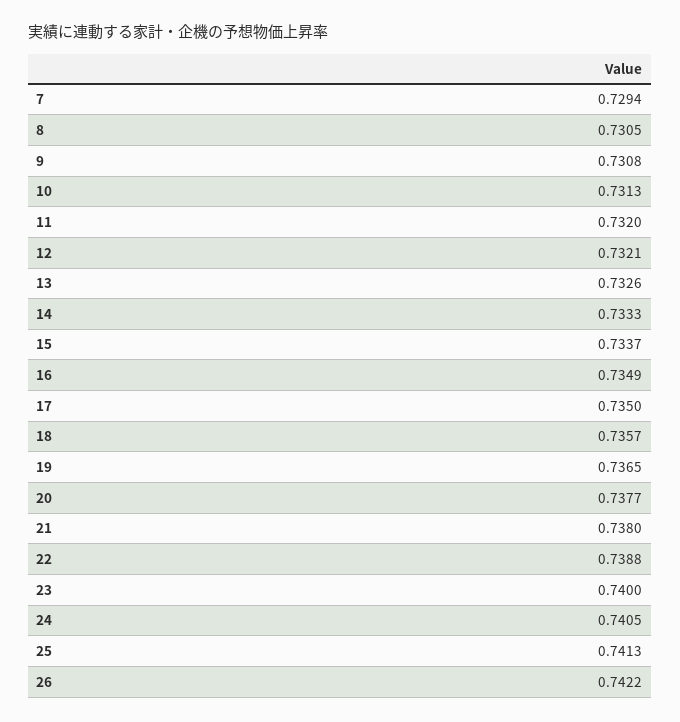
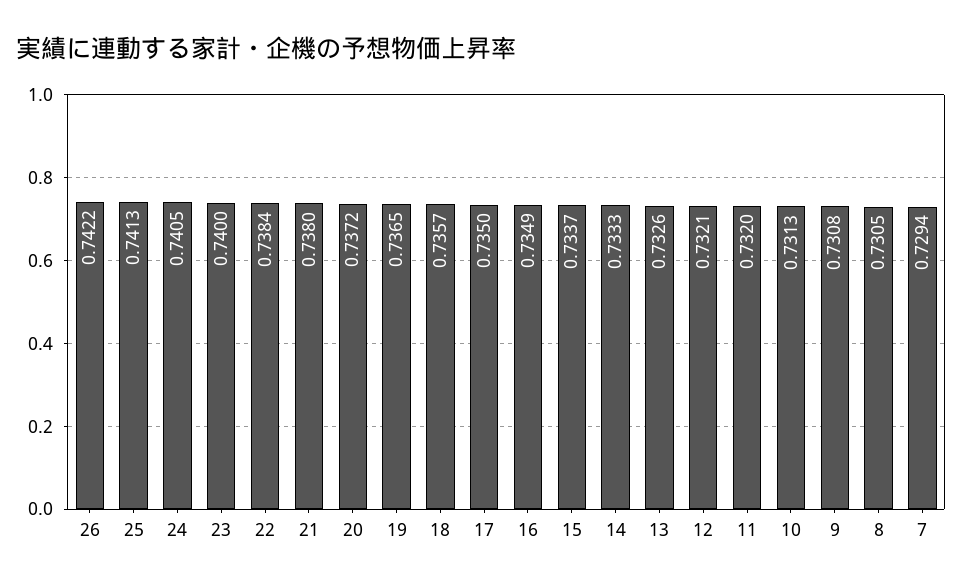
  {
    "7": 0.7294,
    "8": 0.7305,
    "9": 0.7308,
    "10": 0.7313,
    "11": 0.732,
    "12": 0.7321,
    "13": 0.7326,
    "14": 0.7333,
    "15": 0.7337,
    "16": 0.7349,
    "17": 0.735,
    "18": 0.7357,
    "19": 0.7365,
-   "20": 0.7377,
+   "20": 0.7372,
    "21": 0.738,
-   "22": 0.7388,
+   "22": 0.7384,
    "23": 0.74,
    "24": 0.7405,
    "25": 0.7413,
    "26": 0.7422
  }

